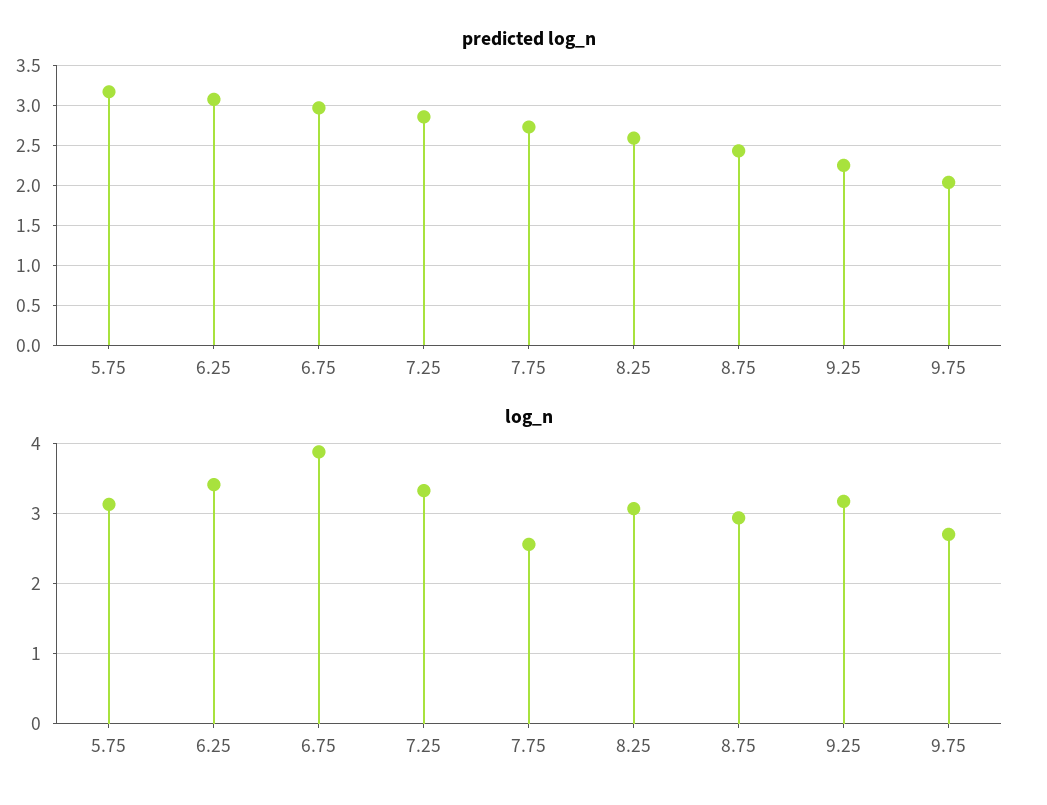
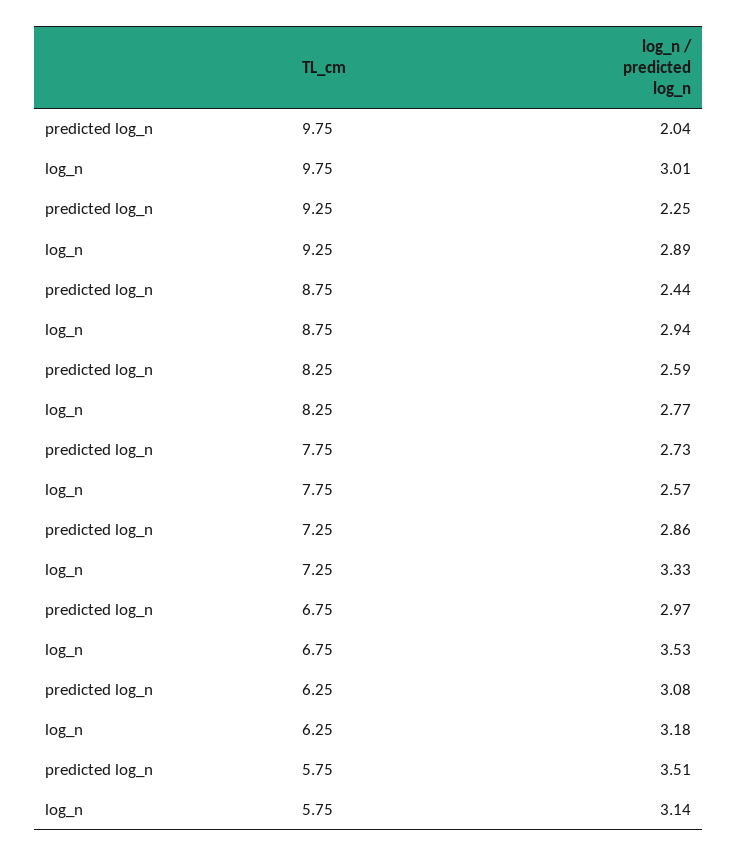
  {
    "predicted log_n": {
-     "5.75": 3.2,
+     "5.75": 3.51,
      "6.25": 3.08,
      "6.75": 2.97,
      "7.25": 2.86,
      "7.75": 2.73,
      "8.25": 2.59,
      "8.75": 2.44,
      "9.25": 2.25,
      "9.75": 2.04
    },
    "log_n": {
      "5.75": 3.14,
-     "6.25": 3.4,
+     "6.25": 3.18,
-     "6.75": 3.9,
+     "6.75": 3.53,
      "7.25": 3.33,
      "7.75": 2.57,
-     "8.25": 3.1,
+     "8.25": 2.77,
      "8.75": 2.94,
-     "9.25": 3.2,
+     "9.25": 2.89,
-     "9.75": 2.7
+     "9.75": 3.01
    }
  }

